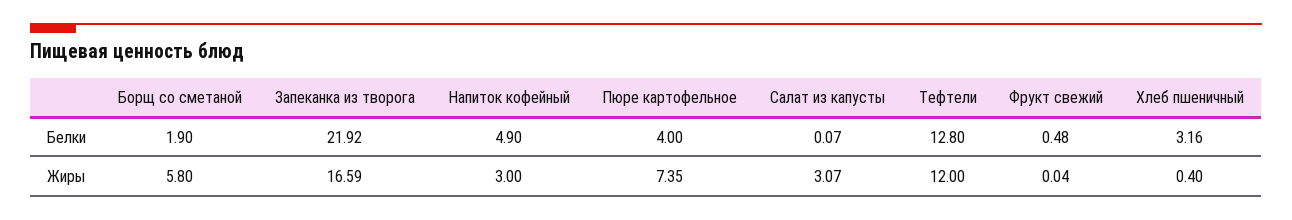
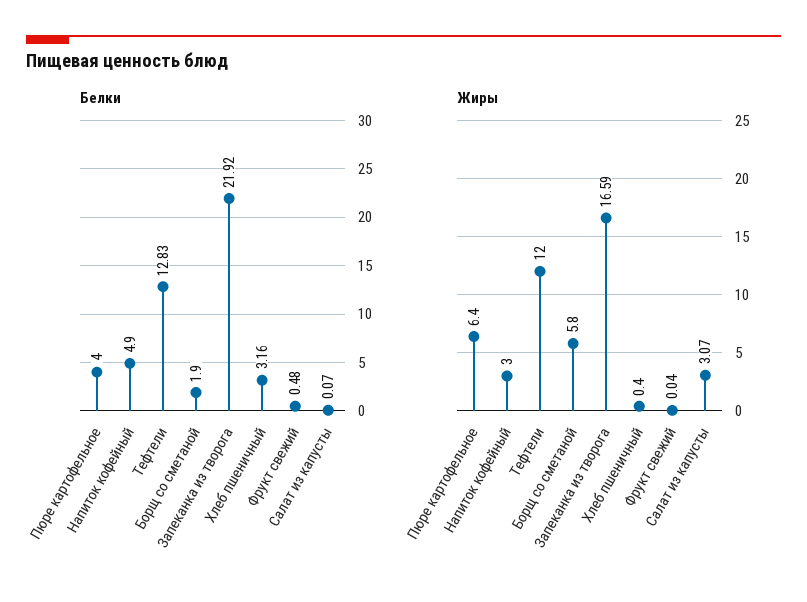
  {
    "Белки": {
      "Борщ со сметаной": 1.9,
      "Запеканка из творога": 21.92,
      "Напиток кофейный": 4.9,
      "Пюре картофельное": 4,
      "Салат из капусты": 0.07,
-     "Тефтели": 12.8,
+     "Тефтели": 12.83,
      "Фрукт свежий": 0.48,
      "Хлеб пшеничный": 3.16
    },
    "Жиры": {
      "Борщ со сметаной": 5.8,
      "Запеканка из творога": 16.59,
      "Напиток кофейный": 3,
-     "Пюре картофельное": 7.35,
+     "Пюре картофельное": 6.4,
      "Салат из капусты": 3.07,
      "Тефтели": 12,
      "Фрукт свежий": 0.04,
      "Хлеб пшеничный": 0.4
    }
  }

